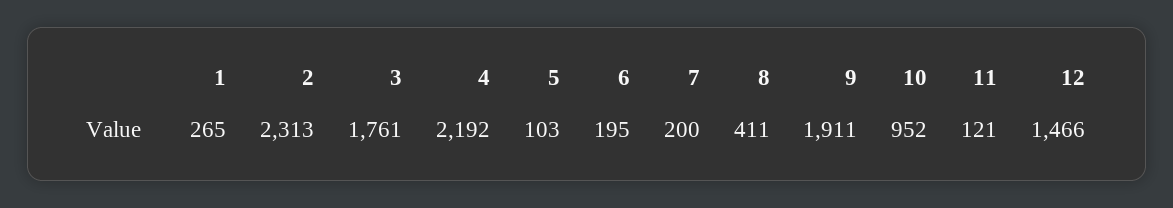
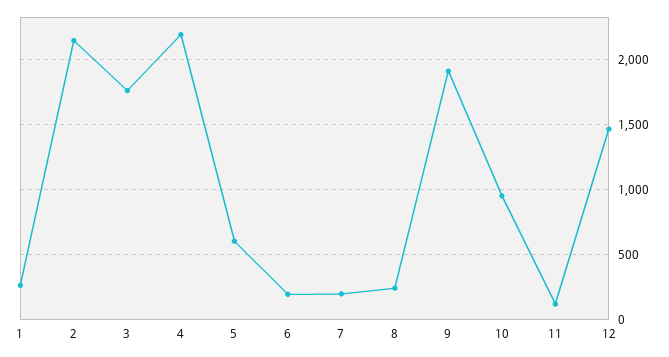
  {
    "1": 265,
-   "2": 2313,
+   "2": 2150,
    "3": 1761,
    "4": 2192,
-   "5": 103,
+   "5": 600,
    "6": 195,
    "7": 200,
-   "8": 411,
+   "8": 250,
    "9": 1911,
    "10": 952,
    "11": 121,
    "12": 1466
  }

